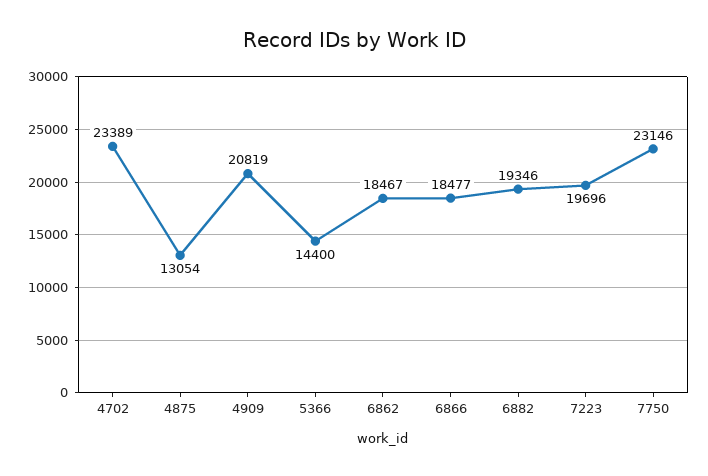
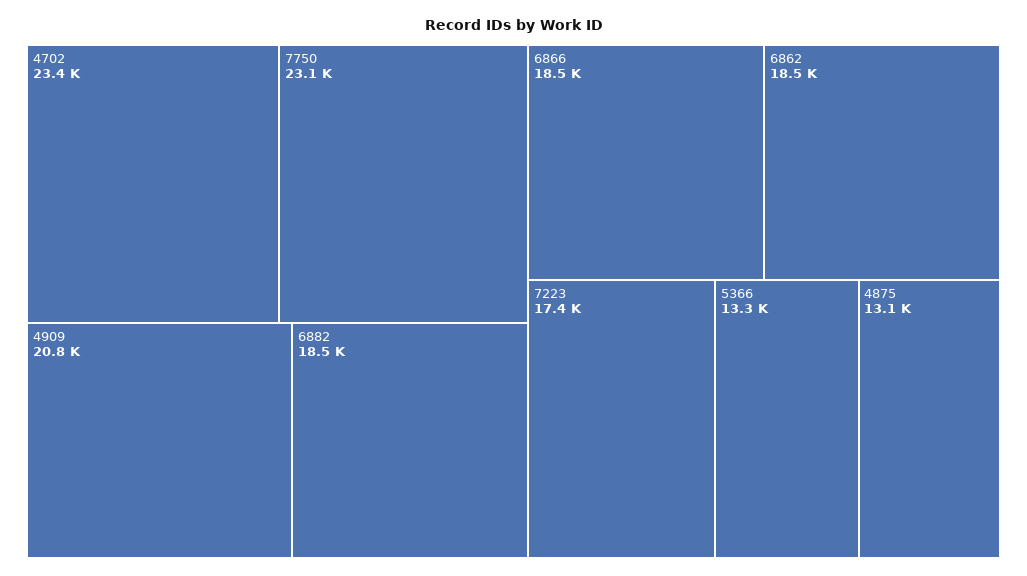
  {
    "4702": 23389,
    "4875": 13054,
    "4909": 20819,
-   "5366": 14400,
+   "5366": 13300,
    "6862": 18467,
    "6866": 18477,
-   "6882": 19346,
+   "6882": 18500,
-   "7223": 19696,
+   "7223": 17400,
    "7750": 23146
  }

